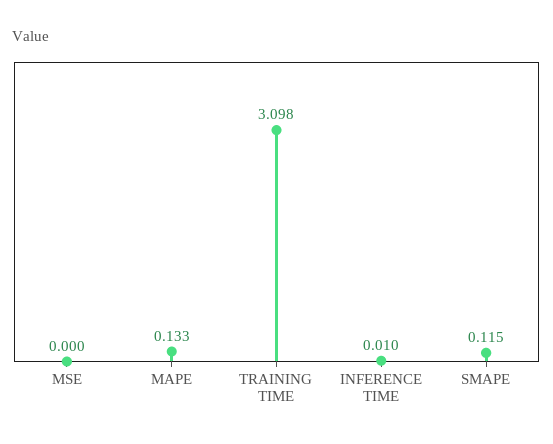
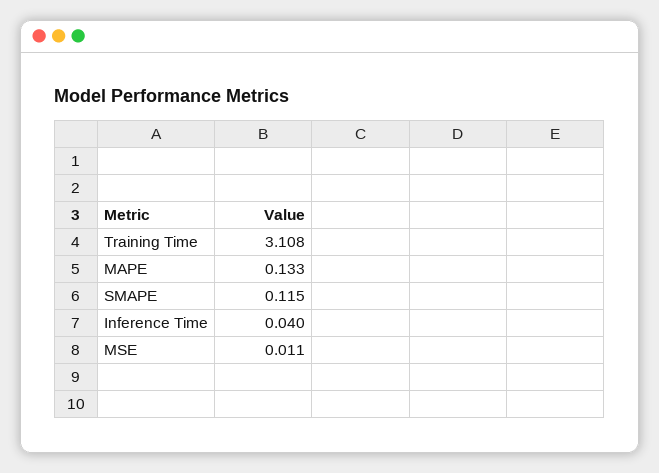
  {
-   "MSE": 0,
+   "MSE": 0.011,
    "MAPE": 0.133,
-   "TRAINING TIME": 3.098,
+   "TRAINING TIME": 3.108,
-   "INFERENCE TIME": 0.01,
+   "INFERENCE TIME": 0.04,
    "SMAPE": 0.115
  }

